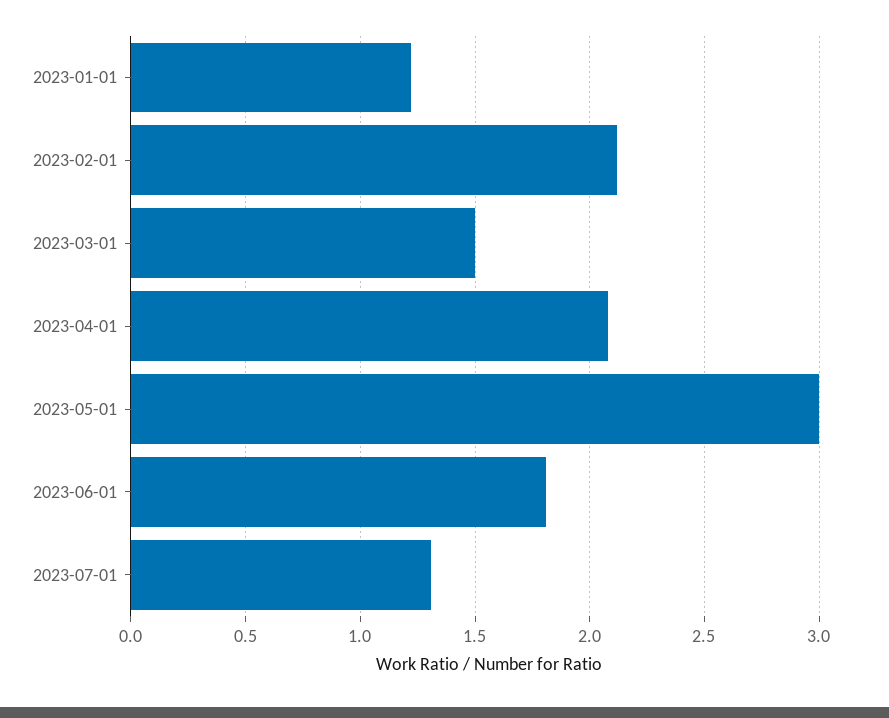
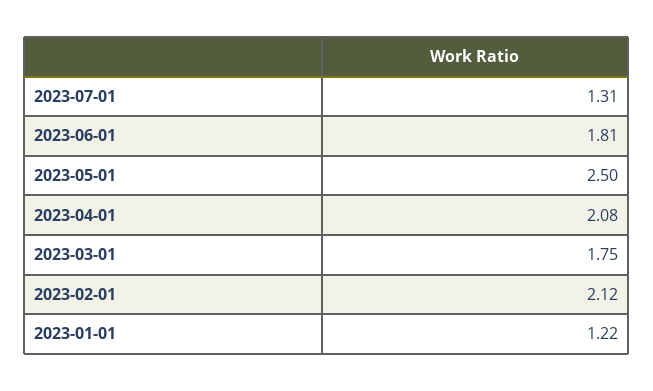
  {
    "2023-01-01": 1.22,
    "2023-02-01": 2.12,
-   "2023-03-01": 1.5,
+   "2023-03-01": 1.75,
    "2023-04-01": 2.08,
-   "2023-05-01": 3,
+   "2023-05-01": 2.5,
    "2023-06-01": 1.81,
    "2023-07-01": 1.31
  }

